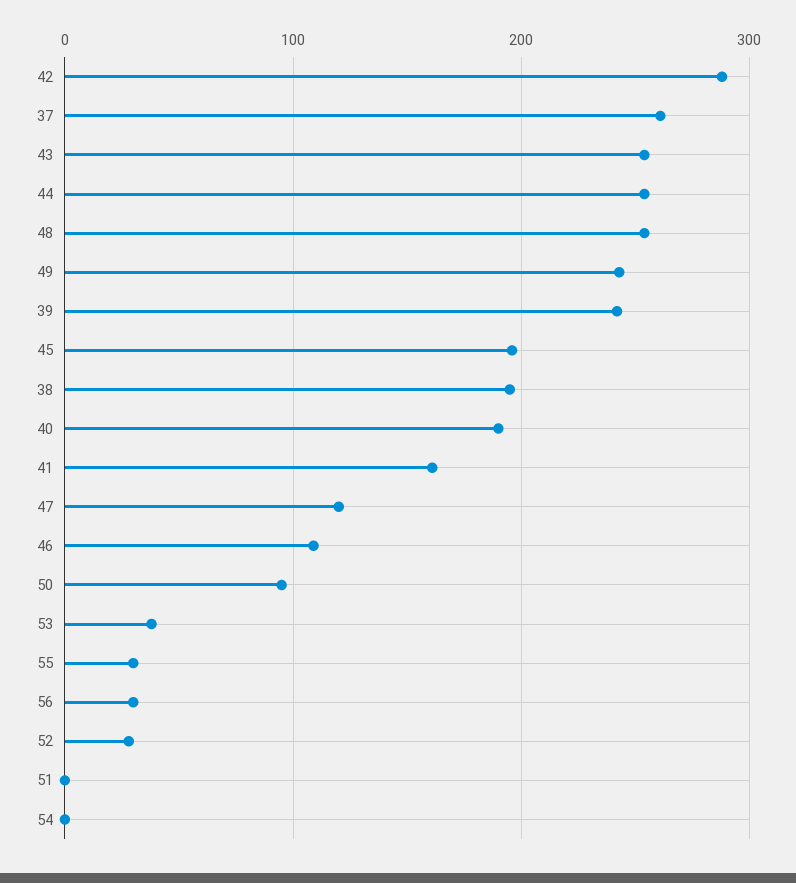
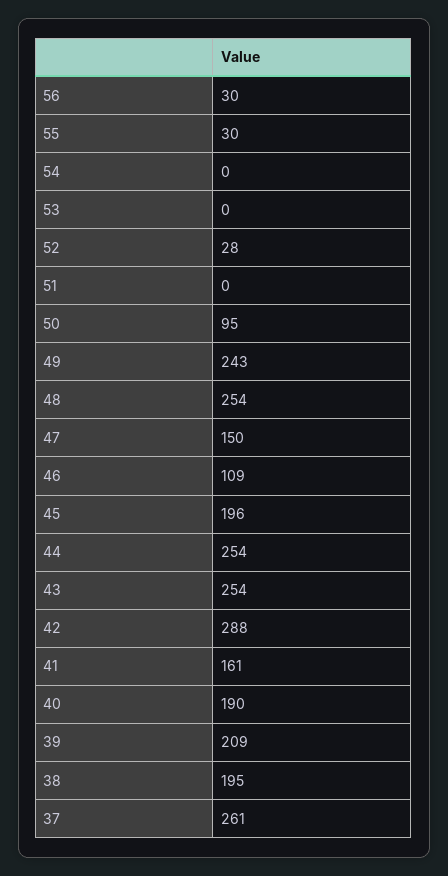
  {
    "42": 288,
    "37": 261,
    "43": 254,
    "44": 254,
    "48": 254,
    "49": 243,
-   "39": 240,
+   "39": 209,
    "45": 196,
    "38": 195,
    "40": 190,
    "41": 161,
-   "47": 120,
+   "47": 150,
    "46": 109,
    "50": 95,
-   "53": 40,
+   "53": 0,
    "55": 30,
    "56": 30,
    "52": 28,
    "51": 0,
    "54": 0
  }

